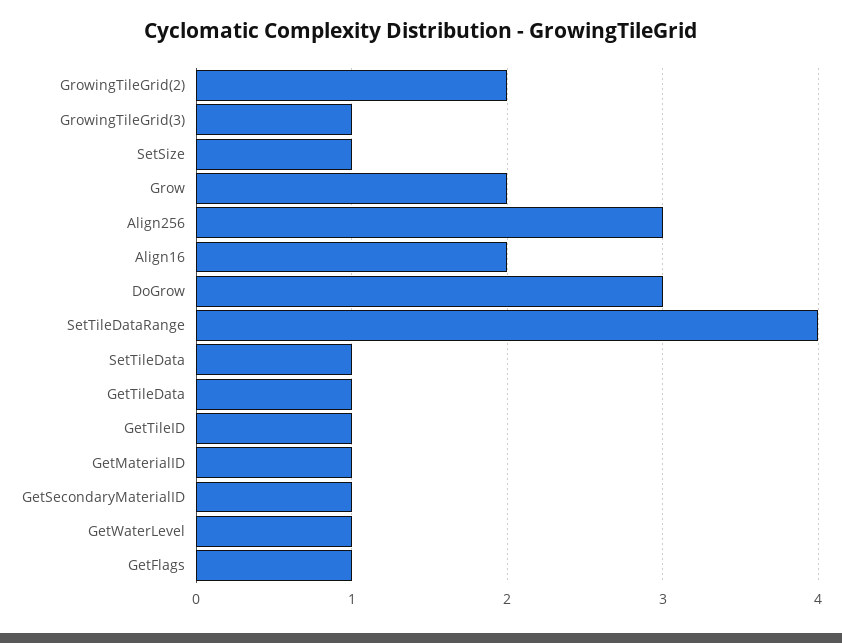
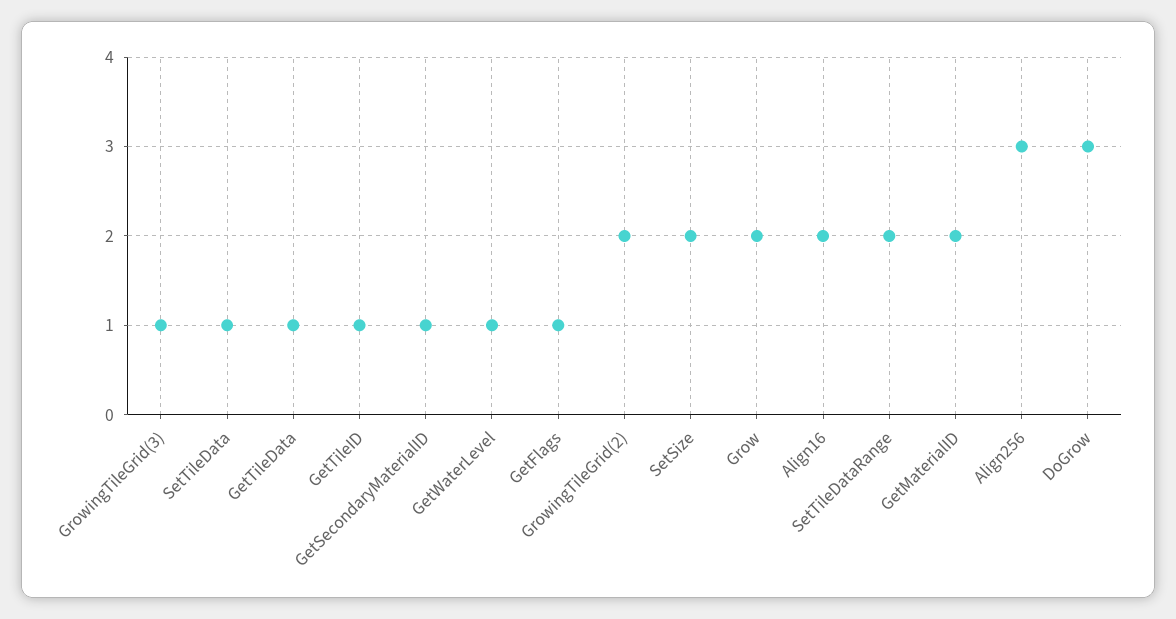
  {
    "GrowingTileGrid(2)": 2,
    "GrowingTileGrid(3)": 1,
-   "SetSize": 1,
+   "SetSize": 2,
    "Grow": 2,
    "Align256": 3,
    "Align16": 2,
    "DoGrow": 3,
-   "SetTileDataRange": 4,
+   "SetTileDataRange": 2,
    "SetTileData": 1,
    "GetTileData": 1,
    "GetTileID": 1,
-   "GetMaterialID": 1,
+   "GetMaterialID": 2,
    "GetSecondaryMaterialID": 1,
    "GetWaterLevel": 1,
    "GetFlags": 1
  }

